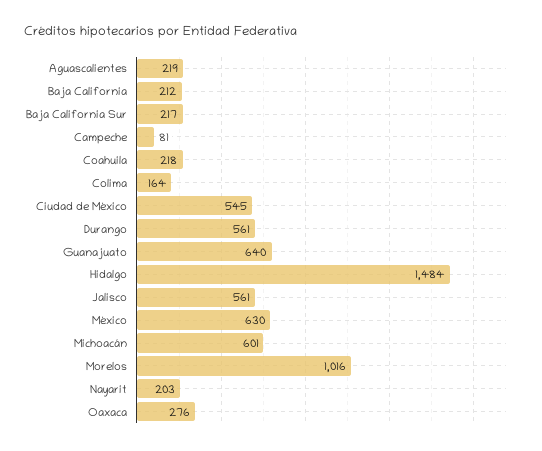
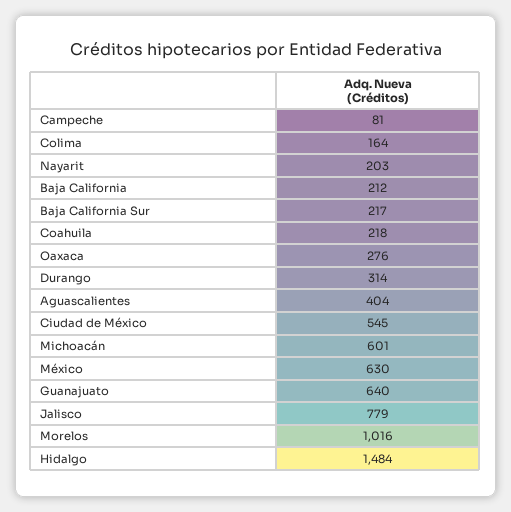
  {
-   "Aguascalientes": 219,
+   "Aguascalientes": 404,
    "Baja California": 212,
    "Baja California Sur": 217,
    "Campeche": 81,
    "Coahuila": 218,
    "Colima": 164,
    "Ciudad de México": 545,
-   "Durango": 561,
+   "Durango": 314,
    "Guanajuato": 640,
    "Hidalgo": 1484,
-   "Jalisco": 561,
+   "Jalisco": 779,
    "México": 630,
    "Michoacán": 601,
    "Morelos": 1016,
    "Nayarit": 203,
    "Oaxaca": 276
  }

